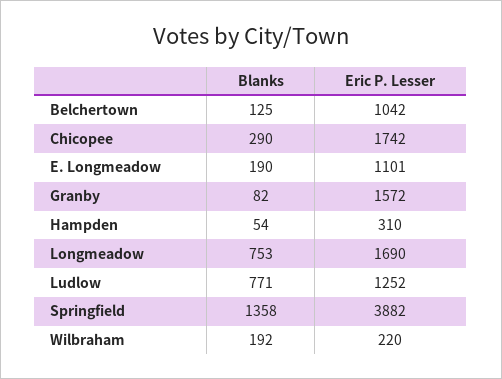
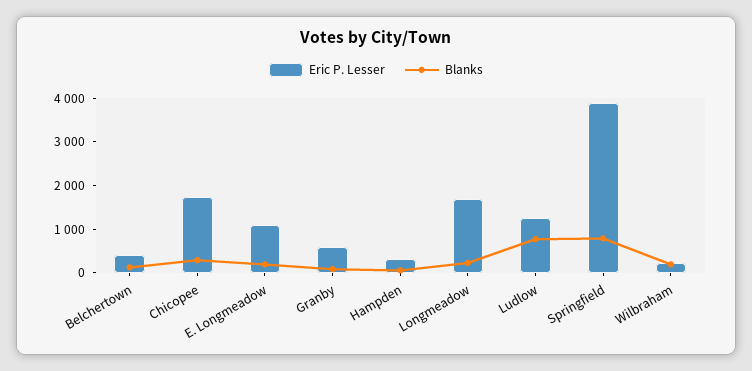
  {
    "Blanks": {
      "Belchertown": 125,
      "Chicopee": 290,
      "E. Longmeadow": 190,
      "Granby": 82,
      "Hampden": 54,
-     "Longmeadow": 753,
+     "Longmeadow": 200,
      "Ludlow": 771,
-     "Springfield": 1358,
+     "Springfield": 800,
      "Wilbraham": 192
    },
    "Eric P. Lesser": {
-     "Belchertown": 1042,
+     "Belchertown": 400,
      "Chicopee": 1742,
      "E. Longmeadow": 1101,
-     "Granby": 1572,
+     "Granby": 600,
      "Hampden": 310,
      "Longmeadow": 1690,
      "Ludlow": 1252,
      "Springfield": 3882,
      "Wilbraham": 220
    }
  }

